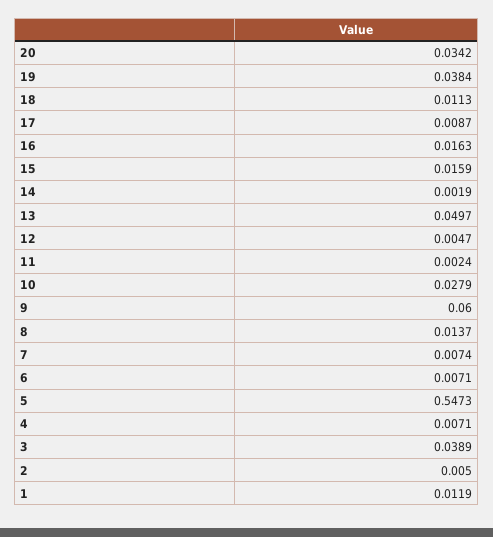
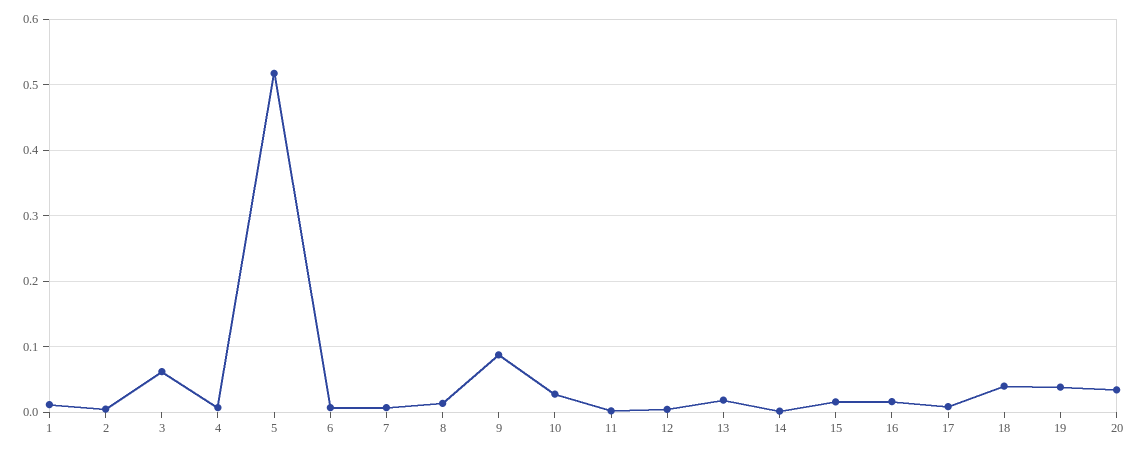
  {
    "20": 0.0342,
    "19": 0.0384,
-   "18": 0.0113,
+   "18": 0.04,
    "17": 0.0087,
    "16": 0.0163,
    "15": 0.0159,
    "14": 0.0019,
-   "13": 0.0497,
+   "13": 0.02,
    "12": 0.0047,
    "11": 0.0024,
    "10": 0.0279,
-   "9": 0.06,
+   "9": 0.09,
    "8": 0.0137,
    "7": 0.0074,
    "6": 0.0071,
-   "5": 0.5473,
+   "5": 0.52,
    "4": 0.0071,
-   "3": 0.0389,
+   "3": 0.06,
    "2": 0.005,
    "1": 0.0119
  }

